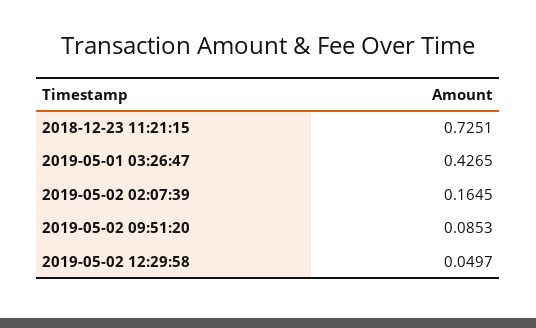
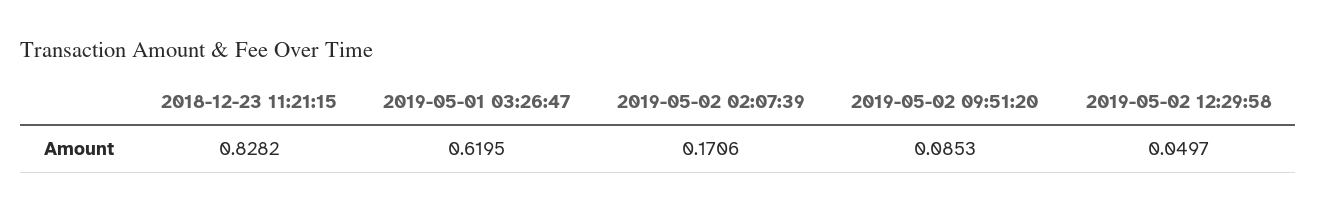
  {
-   "2018-12-23 11:21:15": 0.7251,
+   "2018-12-23 11:21:15": 0.8282,
-   "2019-05-01 03:26:47": 0.4265,
+   "2019-05-01 03:26:47": 0.6195,
-   "2019-05-02 02:07:39": 0.1645,
+   "2019-05-02 02:07:39": 0.1706,
    "2019-05-02 09:51:20": 0.0853,
    "2019-05-02 12:29:58": 0.0497
  }

